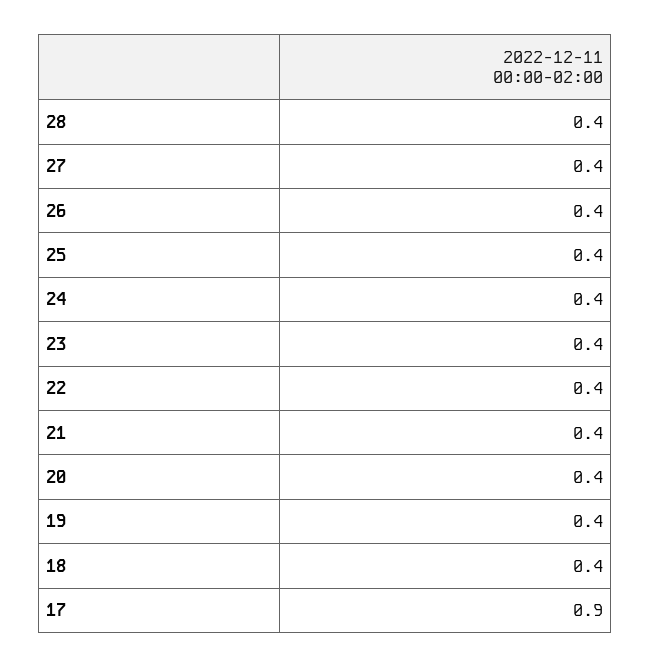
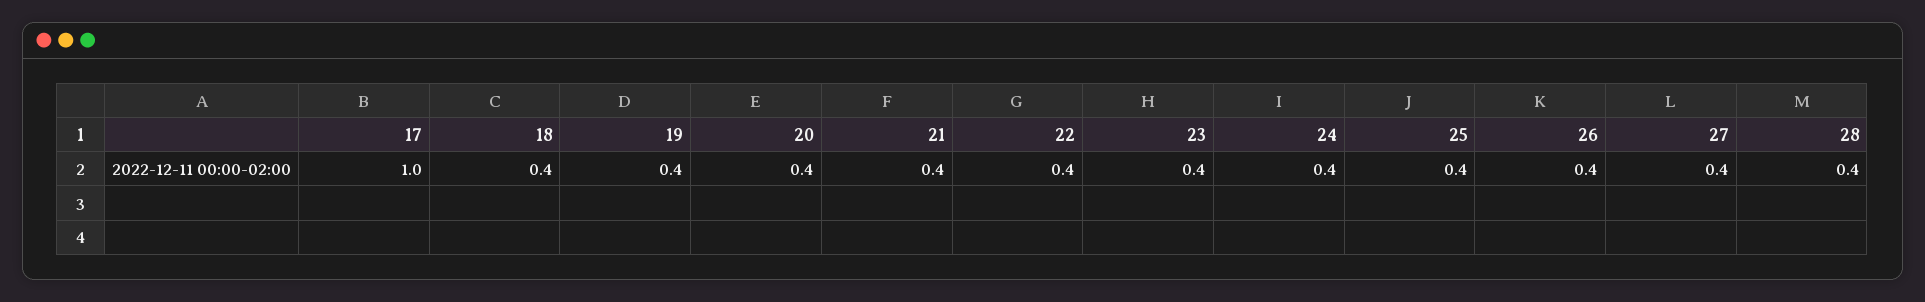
  {
    "28": 0.4,
    "27": 0.4,
    "26": 0.4,
    "25": 0.4,
    "24": 0.4,
    "23": 0.4,
    "22": 0.4,
    "21": 0.4,
    "20": 0.4,
    "19": 0.4,
    "18": 0.4,
-   "17": 0.9
+   "17": 1
  }

